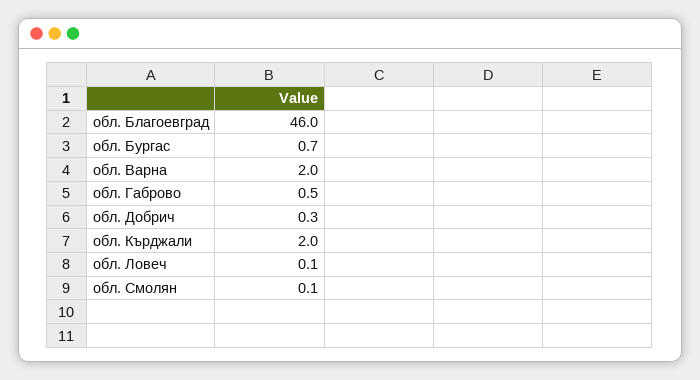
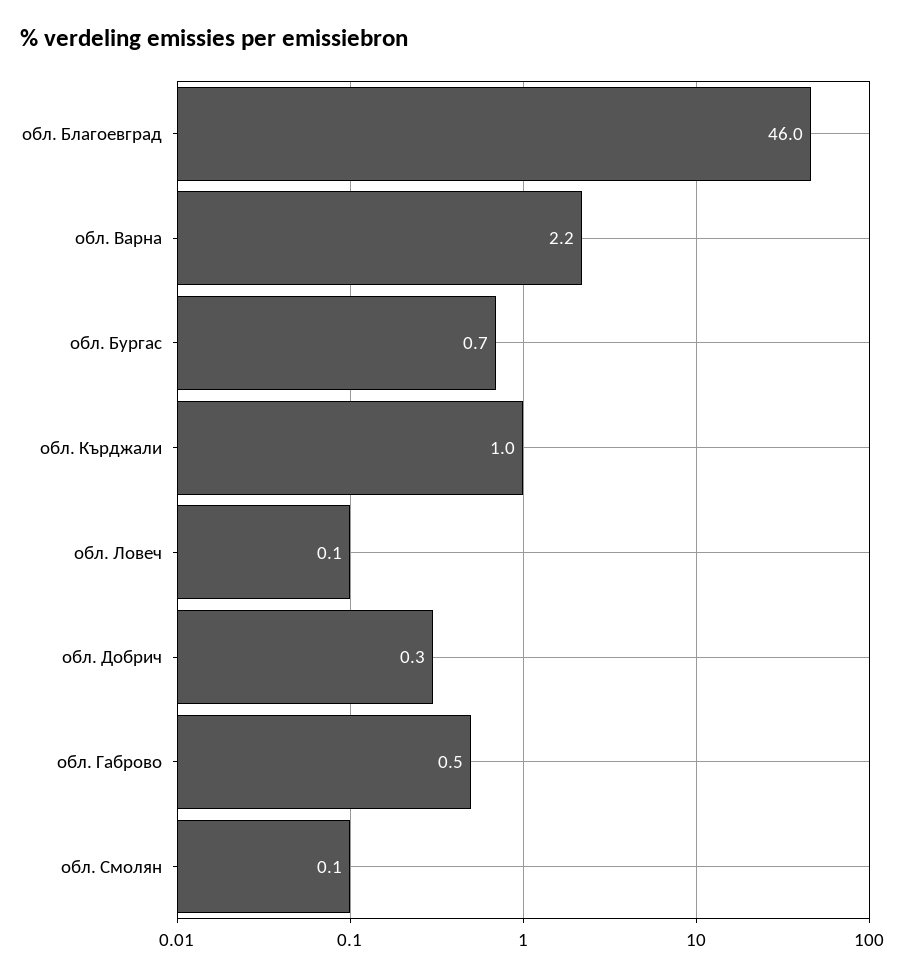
  {
    "обл. Благоевград": 46,
    "обл. Бургас": 0.7,
-   "обл. Варна": 2,
+   "обл. Варна": 2.2,
    "обл. Габрово": 0.5,
    "обл. Добрич": 0.3,
-   "обл. Кърджали": 2,
+   "обл. Кърджали": 1,
    "обл. Ловеч": 0.1,
    "обл. Смолян": 0.1
  }

